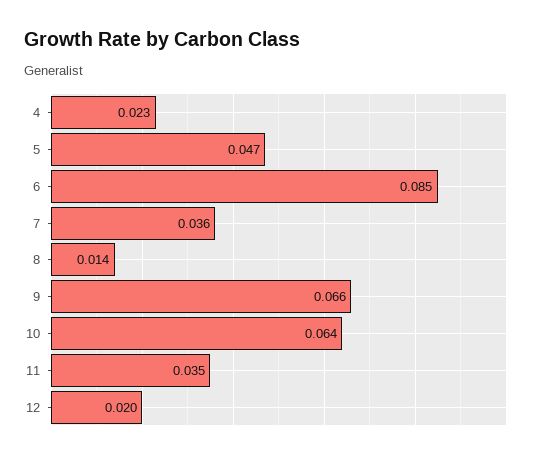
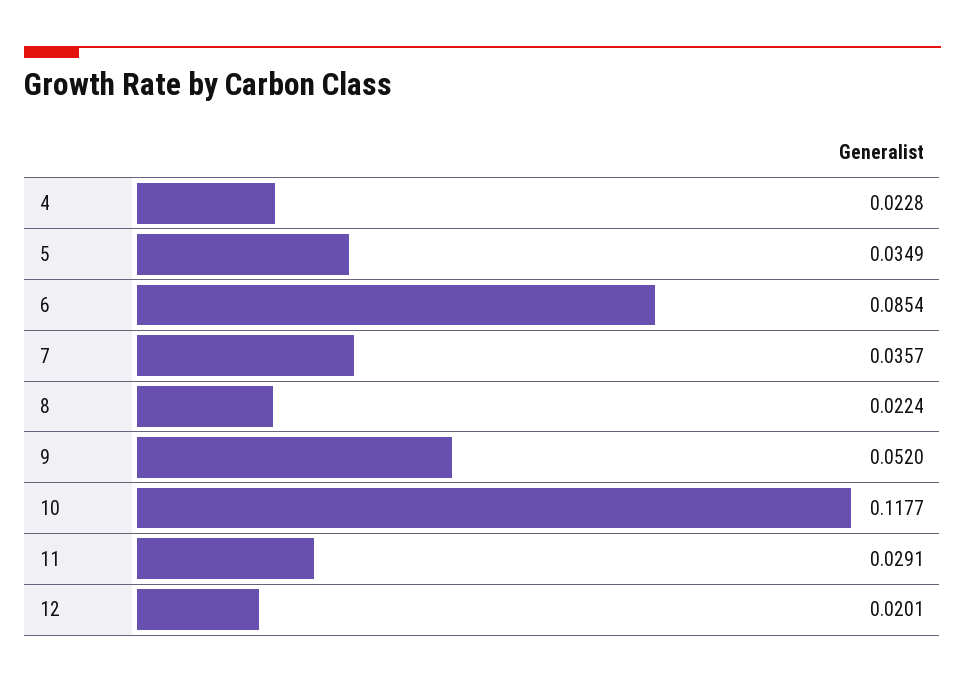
  {
    "4": 0.0228,
-   "5": 0.047,
+   "5": 0.0349,
    "6": 0.0854,
    "7": 0.0357,
-   "8": 0.014,
+   "8": 0.0224,
-   "9": 0.066,
+   "9": 0.052,
-   "10": 0.064,
+   "10": 0.1177,
-   "11": 0.035,
+   "11": 0.0291,
    "12": 0.0201
  }

